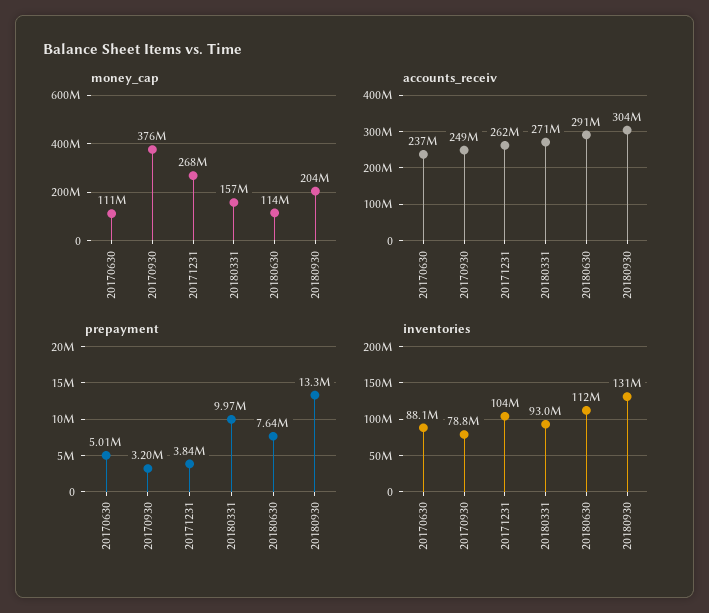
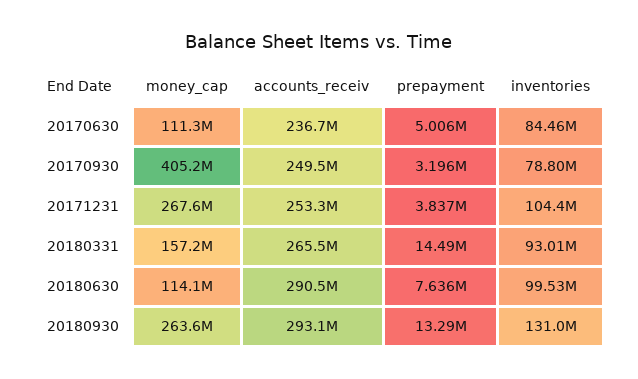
  {
    "money_cap": {
      "20170630": 111300000,
-     "20170930": 376000000,
+     "20170930": 405200000,
      "20171231": 267600000,
      "20180331": 157200000,
      "20180630": 114100000,
-     "20180930": 204000000
+     "20180930": 263600000
    },
    "accounts_receiv": {
      "20170630": 236700000,
      "20170930": 249500000,
-     "20171231": 262000000,
+     "20171231": 253300000,
-     "20180331": 271000000,
+     "20180331": 265500000,
      "20180630": 290500000,
-     "20180930": 304000000
+     "20180930": 293100000
    },
    "prepayment": {
      "20170630": 5006000,
      "20170930": 3196000,
      "20171231": 3837000,
-     "20180331": 9970000,
+     "20180331": 14490000,
      "20180630": 7636000,
      "20180930": 13290000
    },
    "inventories": {
-     "20170630": 88100000,
+     "20170630": 84460000,
      "20170930": 78800000,
      "20171231": 104400000,
      "20180331": 93010000,
-     "20180630": 112000000,
+     "20180630": 99530000,
      "20180930": 131000000
    }
  }

